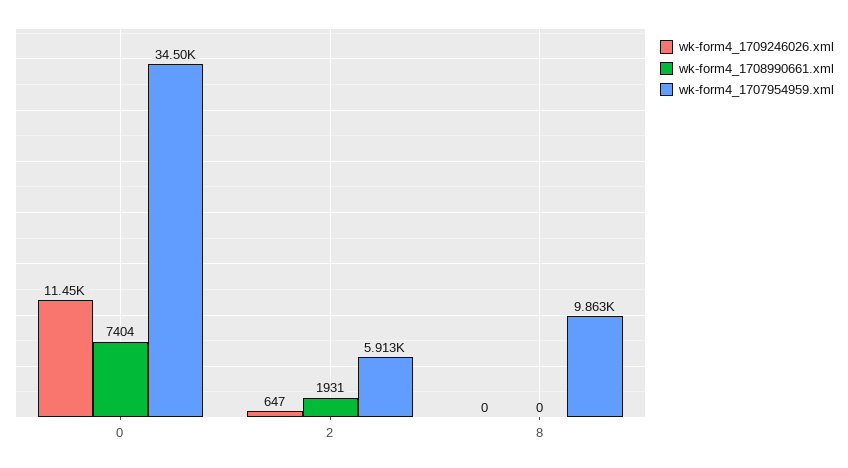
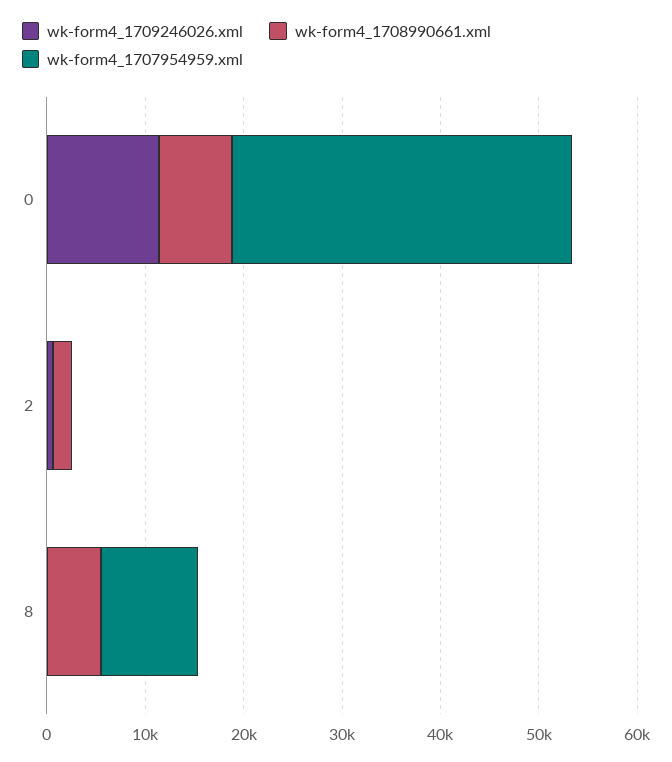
  {
    "wk-form4_1709246026.xml": {
      "0": 11450,
      "2": 647,
      "8": 0
    },
    "wk-form4_1708990661.xml": {
      "0": 7404,
      "2": 1931,
-     "8": 0
+     "8": 6000
    },
    "wk-form4_1707954959.xml": {
      "0": 34500,
-     "2": 5913,
+     "2": 0,
      "8": 9863
    }
  }

